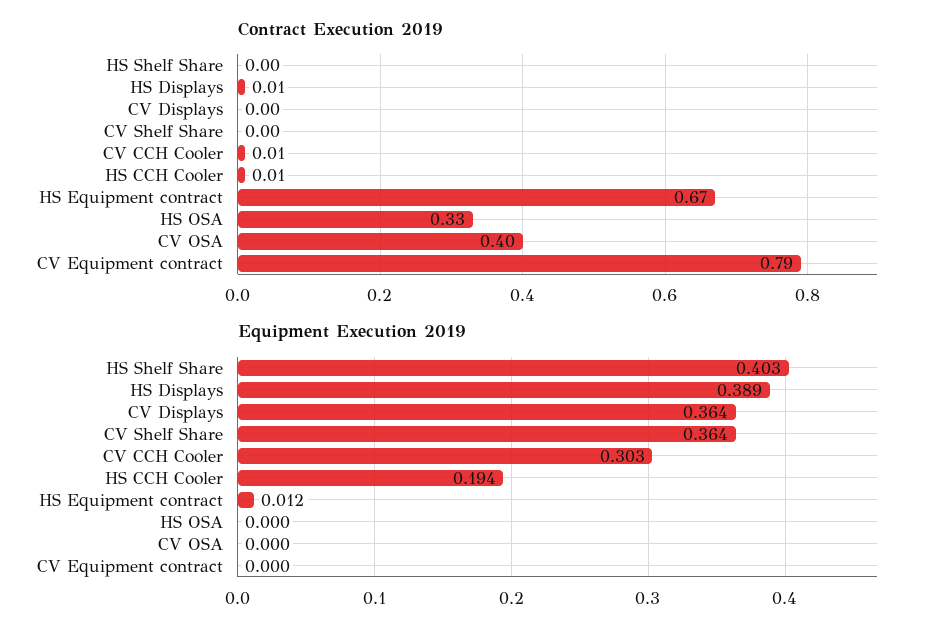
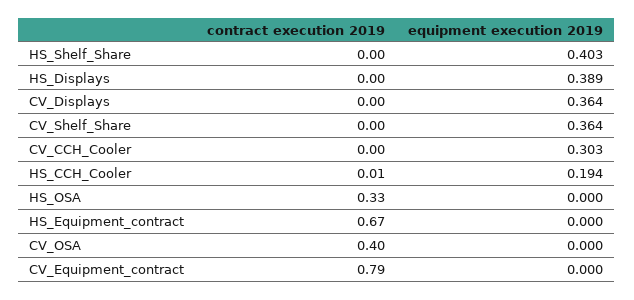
  {
    "Contract Execution 2019": {
      "HS Shelf Share": 0,
-     "HS Displays": 0.01,
+     "HS Displays": 0,
      "CV Displays": 0,
      "CV Shelf Share": 0,
-     "CV CCH Cooler": 0.01,
+     "CV CCH Cooler": 0,
      "HS CCH Cooler": 0.01,
      "HS Equipment contract": 0.67,
      "HS OSA": 0.33,
      "CV OSA": 0.4,
      "CV Equipment contract": 0.79
    },
    "Equipment Execution 2019": {
      "HS Shelf Share": 0.403,
      "HS Displays": 0.389,
      "CV Displays": 0.364,
      "CV Shelf Share": 0.364,
      "CV CCH Cooler": 0.303,
      "HS CCH Cooler": 0.194,
-     "HS Equipment contract": 0.012,
+     "HS Equipment contract": 0,
      "HS OSA": 0,
      "CV OSA": 0,
      "CV Equipment contract": 0
    }
  }

